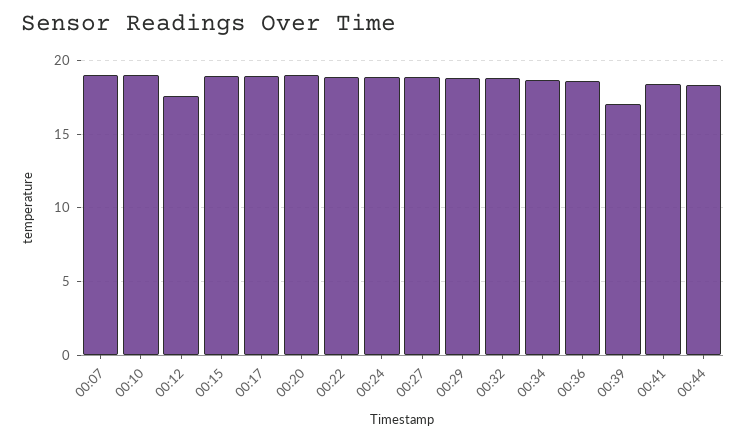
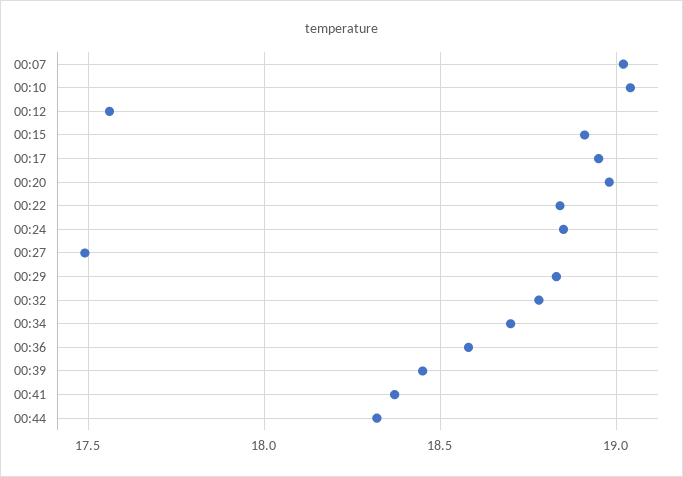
  {
    "00:07": 19,
    "00:10": 19.05,
    "00:12": 17.55,
    "00:15": 18.9,
    "00:17": 18.95,
    "00:20": 19,
    "00:22": 18.85,
    "00:24": 18.85,
-   "00:27": 19,
+   "00:27": 17.5,
    "00:29": 18.85,
    "00:32": 18.8,
    "00:34": 18.7,
    "00:36": 18.6,
-   "00:39": 17,
+   "00:39": 18.45,
    "00:41": 18.35,
    "00:44": 18.3
  }

